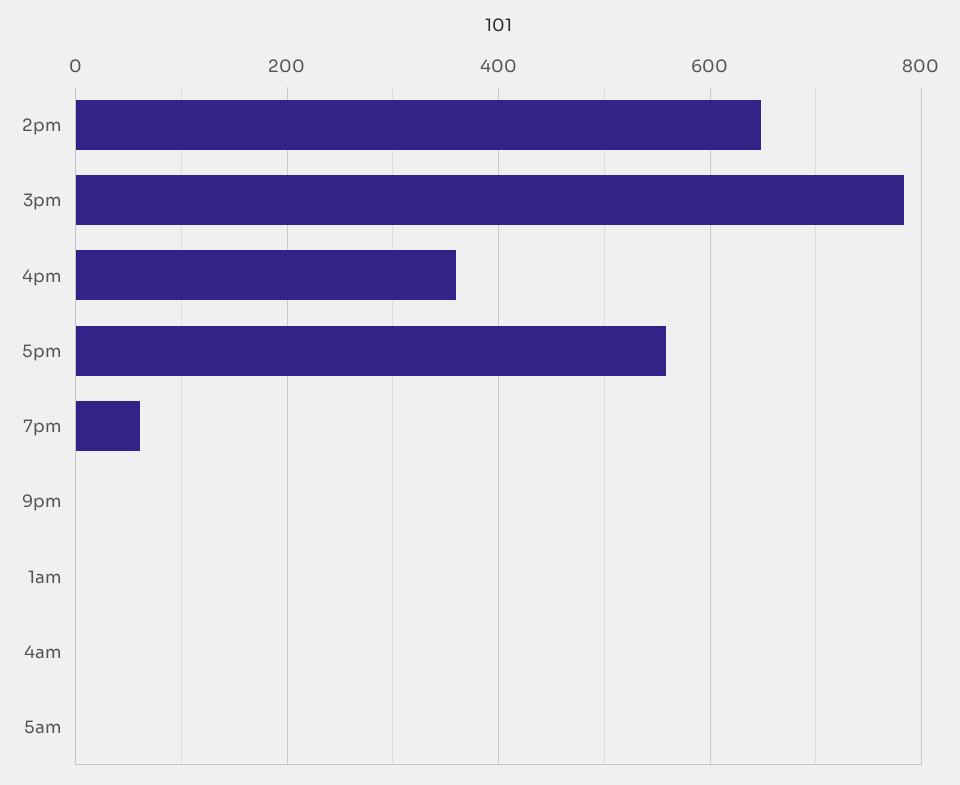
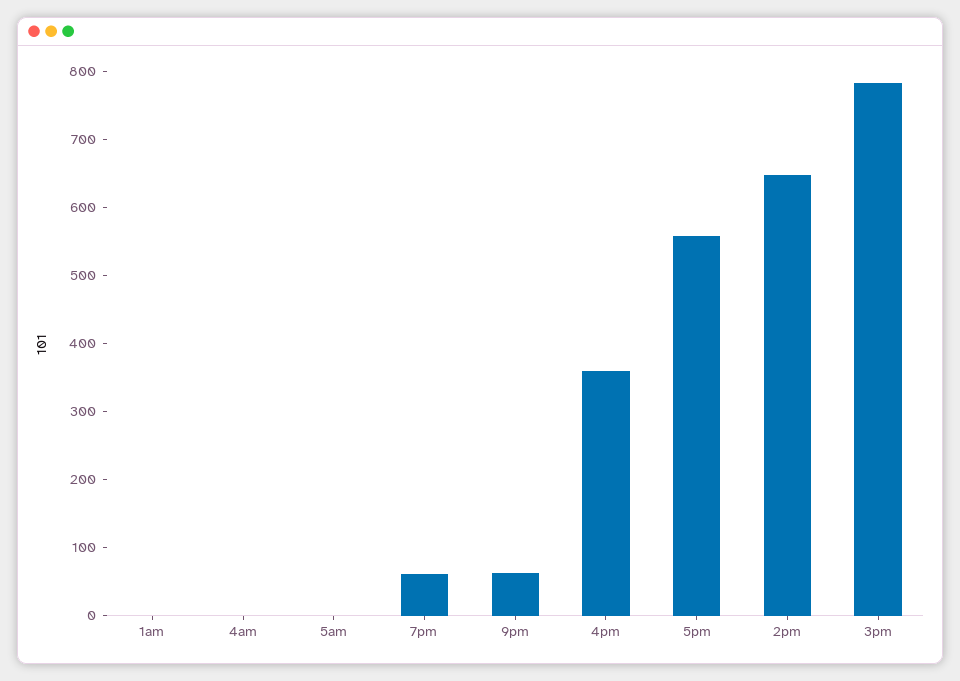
  {
    "2pm": 640,
    "3pm": 780,
    "4pm": 360,
    "5pm": 560,
    "7pm": 60,
-   "9pm": 0,
+   "9pm": 60,
    "1am": 0,
    "4am": 0,
    "5am": 0
  }

